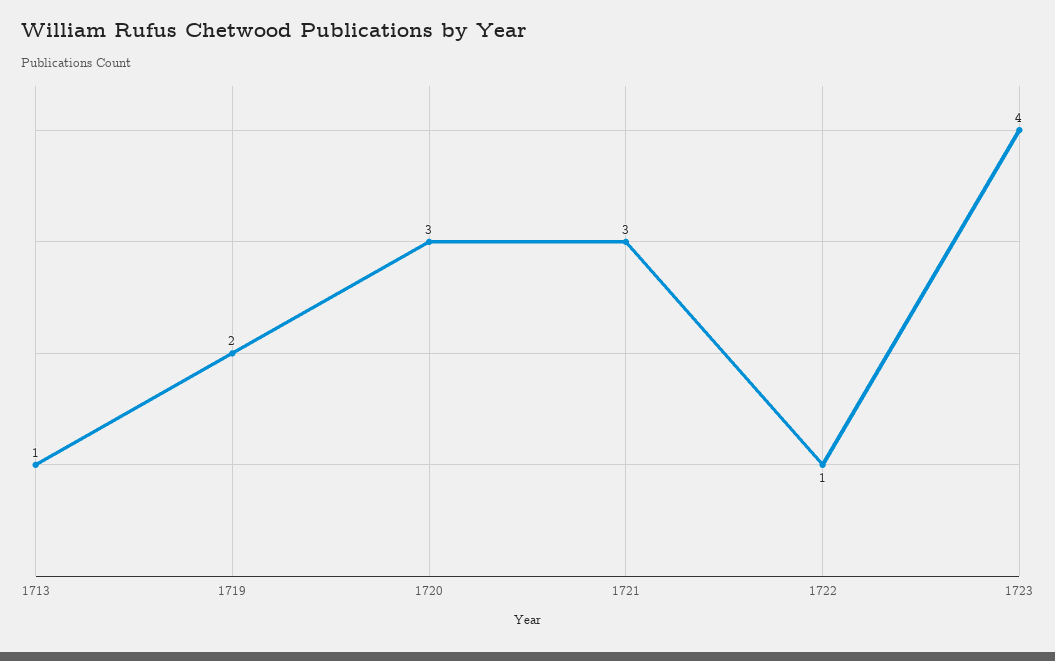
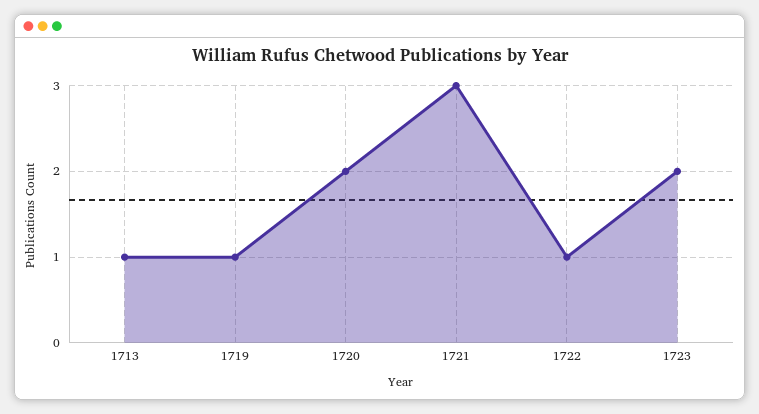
  {
    "1713": 1,
-   "1719": 2,
+   "1719": 1,
-   "1720": 3,
+   "1720": 2,
    "1721": 3,
    "1722": 1,
-   "1723": 4
+   "1723": 2
  }

